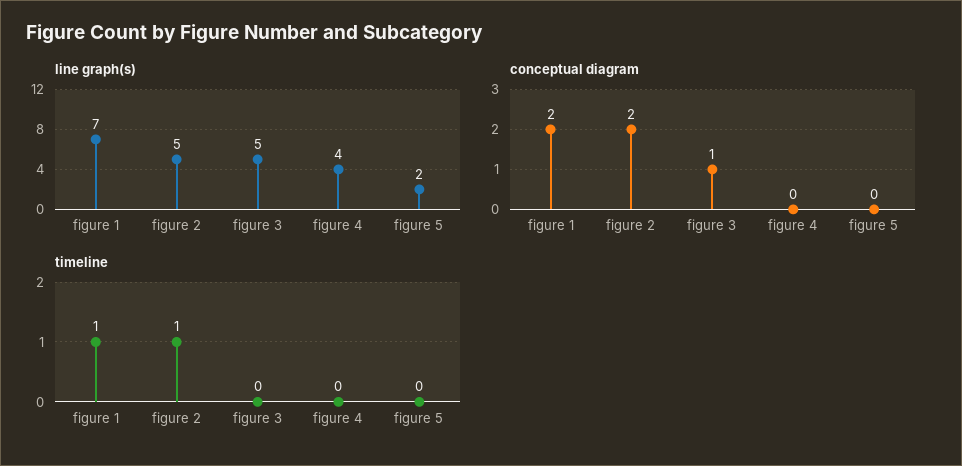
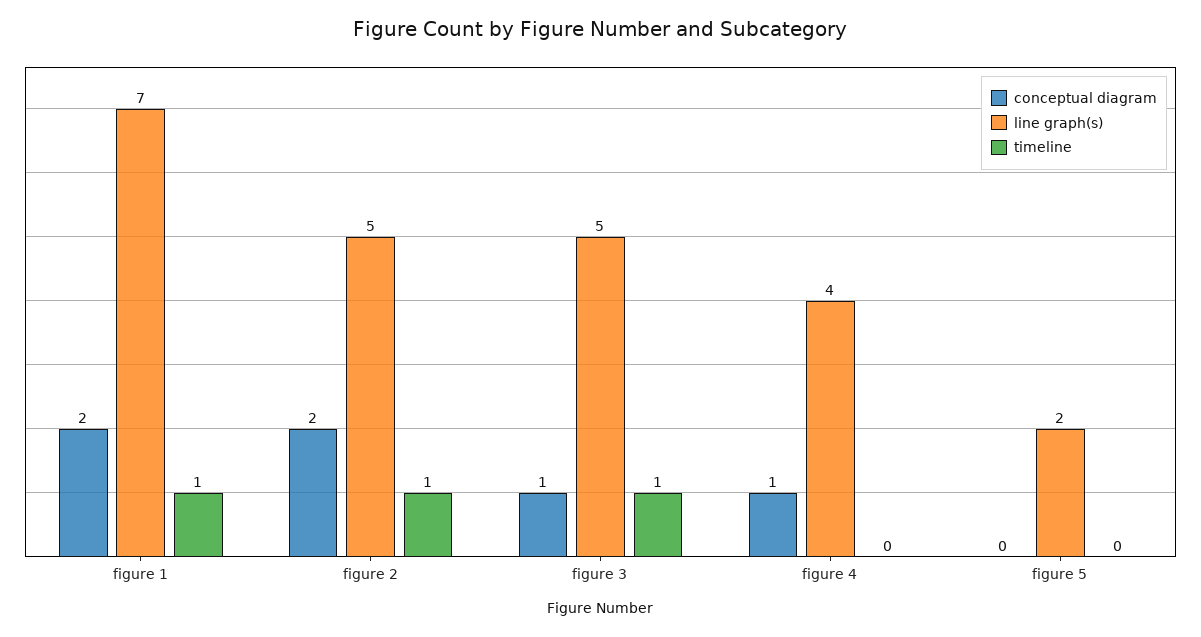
  {
    "line graph(s)": {
      "figure 1": 7,
      "figure 2": 5,
      "figure 3": 5,
      "figure 4": 4,
      "figure 5": 2
    },
    "conceptual diagram": {
      "figure 1": 2,
      "figure 2": 2,
      "figure 3": 1,
-     "figure 4": 0,
+     "figure 4": 1,
      "figure 5": 0
    },
    "timeline": {
      "figure 1": 1,
      "figure 2": 1,
-     "figure 3": 0,
+     "figure 3": 1,
      "figure 4": 0,
      "figure 5": 0
    }
  }

